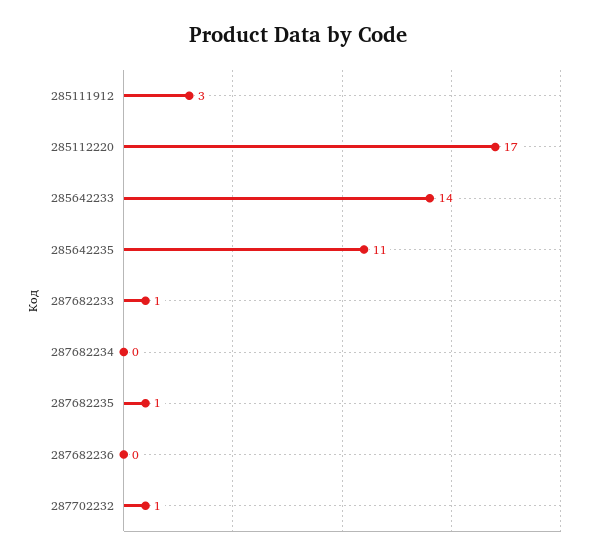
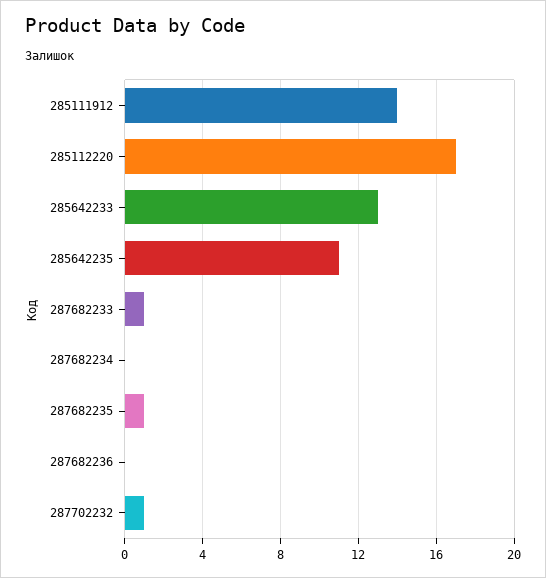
  {
-   "285111912": 3,
+   "285111912": 14,
    "285112220": 17,
-   "285642233": 14,
+   "285642233": 13,
    "285642235": 11,
    "287682233": 1,
    "287682234": 0,
    "287682235": 1,
    "287682236": 0,
    "287702232": 1
  }

